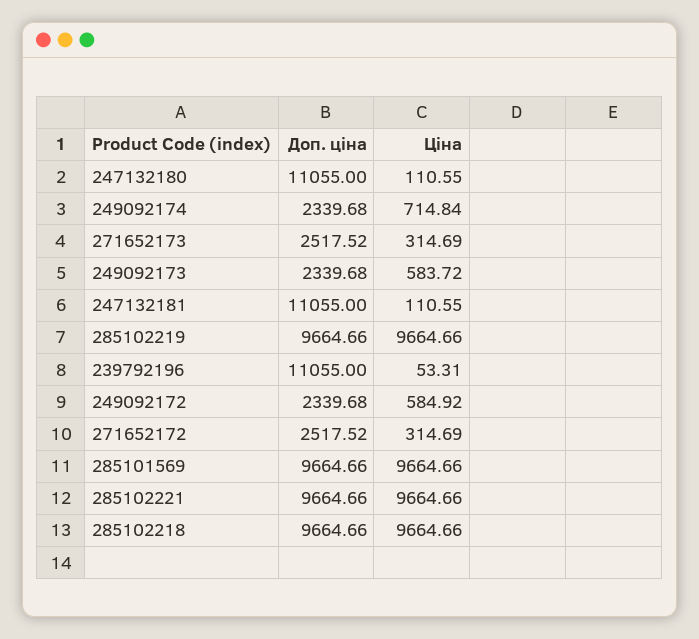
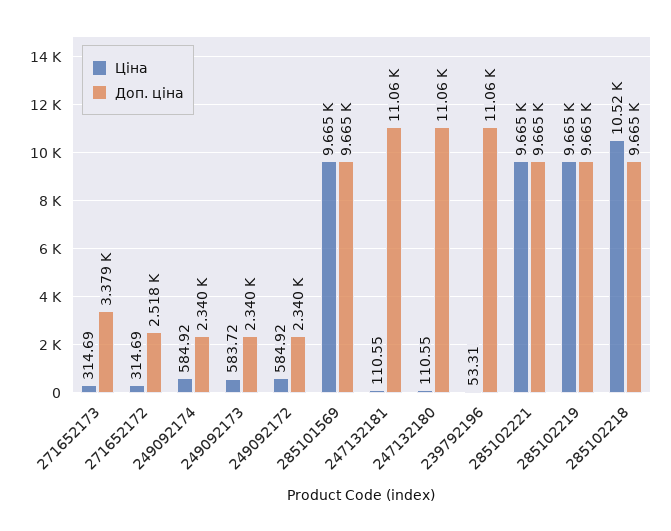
  {
    "Доп. ціна": {
      "247132180": 11055,
      "249092174": 2339.68,
-     "271652173": 2517.52,
+     "271652173": 3379,
      "249092173": 2339.68,
      "247132181": 11055,
      "285102219": 9664.66,
      "239792196": 11055,
      "249092172": 2339.68,
      "271652172": 2517.52,
      "285101569": 9664.66,
      "285102221": 9664.66,
      "285102218": 9664.66
    },
    "Ціна": {
      "247132180": 110.55,
-     "249092174": 714.84,
+     "249092174": 584.92,
      "271652173": 314.69,
      "249092173": 583.72,
      "247132181": 110.55,
      "285102219": 9664.66,
      "239792196": 53.31,
      "249092172": 584.92,
      "271652172": 314.69,
      "285101569": 9664.66,
      "285102221": 9664.66,
-     "285102218": 9664.66
+     "285102218": 10520
    }
  }

